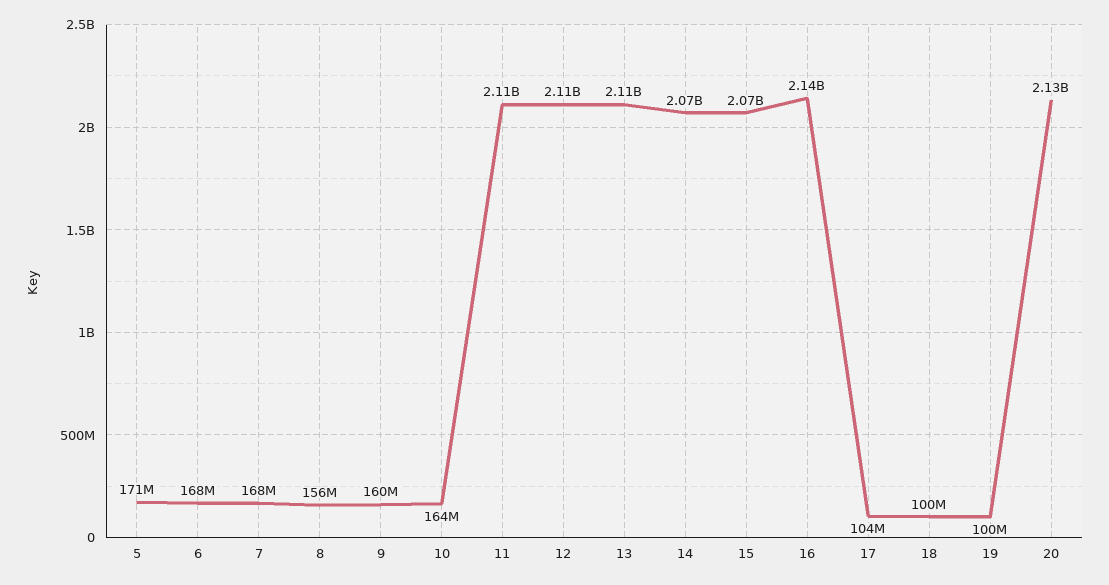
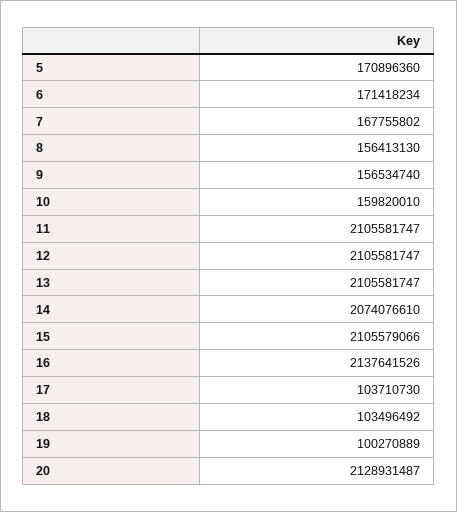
  {
    "5": 170896360,
-   "6": 168000000,
+   "6": 171418234,
    "7": 167755802,
    "8": 156413130,
-   "9": 160000000,
+   "9": 156534740,
-   "10": 164000000,
+   "10": 159820010,
    "11": 2105581747,
    "12": 2105581747,
    "13": 2105581747,
    "14": 2074076610,
-   "15": 2070000000,
+   "15": 2105579066,
    "16": 2137641526,
    "17": 103710730,
-   "18": 100000000,
+   "18": 103496492,
    "19": 100270889,
    "20": 2128931487
  }

